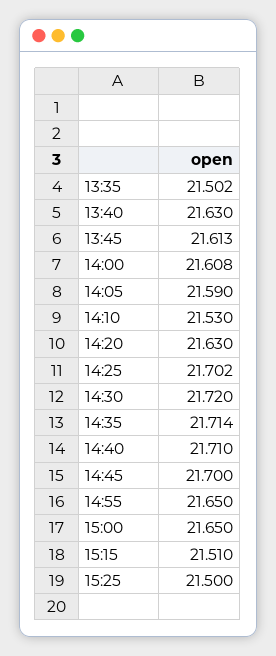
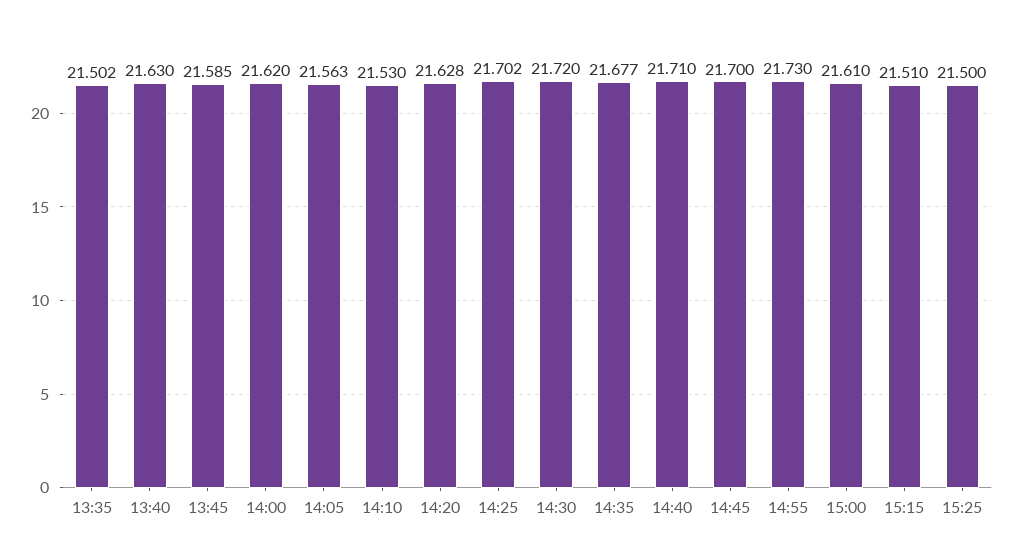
  {
    "13:35": 21.502,
    "13:40": 21.63,
-   "13:45": 21.613,
+   "13:45": 21.585,
-   "14:00": 21.608,
+   "14:00": 21.62,
-   "14:05": 21.59,
+   "14:05": 21.563,
    "14:10": 21.53,
-   "14:20": 21.63,
+   "14:20": 21.628,
    "14:25": 21.702,
    "14:30": 21.72,
-   "14:35": 21.714,
+   "14:35": 21.677,
    "14:40": 21.71,
    "14:45": 21.7,
-   "14:55": 21.65,
+   "14:55": 21.73,
-   "15:00": 21.65,
+   "15:00": 21.61,
    "15:15": 21.51,
    "15:25": 21.5
  }

